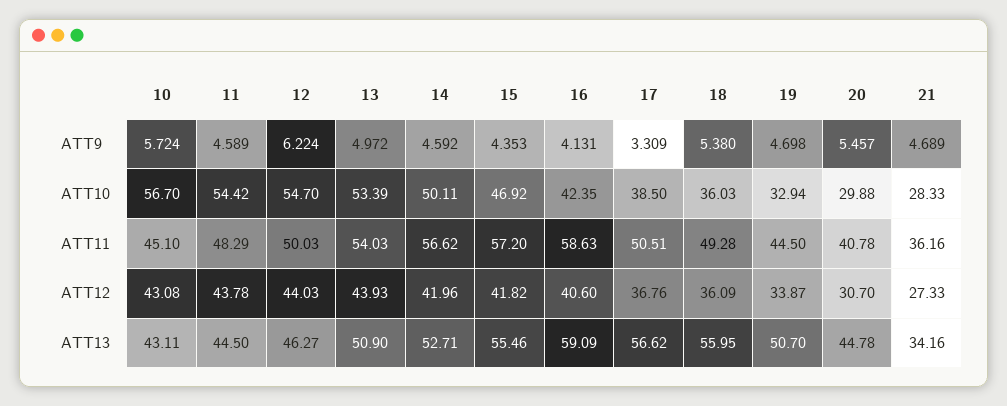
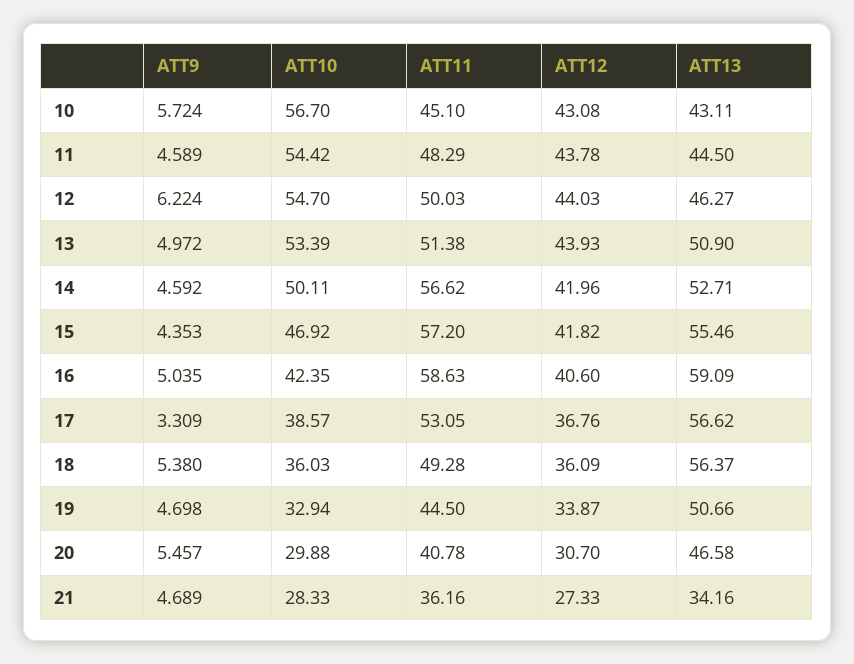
  {
    "10": {
      "ATT9": 5.724,
      "ATT10": 56.7,
      "ATT11": 45.1,
      "ATT12": 43.08,
      "ATT13": 43.11
    },
    "11": {
      "ATT9": 4.589,
      "ATT10": 54.42,
      "ATT11": 48.29,
      "ATT12": 43.78,
      "ATT13": 44.5
    },
    "12": {
      "ATT9": 6.224,
      "ATT10": 54.7,
      "ATT11": 50.03,
      "ATT12": 44.03,
      "ATT13": 46.27
    },
    "13": {
      "ATT9": 4.972,
      "ATT10": 53.39,
-     "ATT11": 54.03,
+     "ATT11": 51.38,
      "ATT12": 43.93,
      "ATT13": 50.9
    },
    "14": {
      "ATT9": 4.592,
      "ATT10": 50.11,
      "ATT11": 56.62,
      "ATT12": 41.96,
      "ATT13": 52.71
    },
    "15": {
      "ATT9": 4.353,
      "ATT10": 46.92,
      "ATT11": 57.2,
      "ATT12": 41.82,
      "ATT13": 55.46
    },
    "16": {
-     "ATT9": 4.131,
+     "ATT9": 5.035,
      "ATT10": 42.35,
      "ATT11": 58.63,
      "ATT12": 40.6,
      "ATT13": 59.09
    },
    "17": {
      "ATT9": 3.309,
-     "ATT10": 38.5,
+     "ATT10": 38.57,
-     "ATT11": 50.51,
+     "ATT11": 53.05,
      "ATT12": 36.76,
      "ATT13": 56.62
    },
    "18": {
      "ATT9": 5.38,
      "ATT10": 36.03,
      "ATT11": 49.28,
      "ATT12": 36.09,
-     "ATT13": 55.95
+     "ATT13": 56.37
    },
    "19": {
      "ATT9": 4.698,
      "ATT10": 32.94,
      "ATT11": 44.5,
      "ATT12": 33.87,
-     "ATT13": 50.7
+     "ATT13": 50.66
    },
    "20": {
      "ATT9": 5.457,
      "ATT10": 29.88,
      "ATT11": 40.78,
      "ATT12": 30.7,
-     "ATT13": 44.78
+     "ATT13": 46.58
    },
    "21": {
      "ATT9": 4.689,
      "ATT10": 28.33,
      "ATT11": 36.16,
      "ATT12": 27.33,
      "ATT13": 34.16
    }
  }

